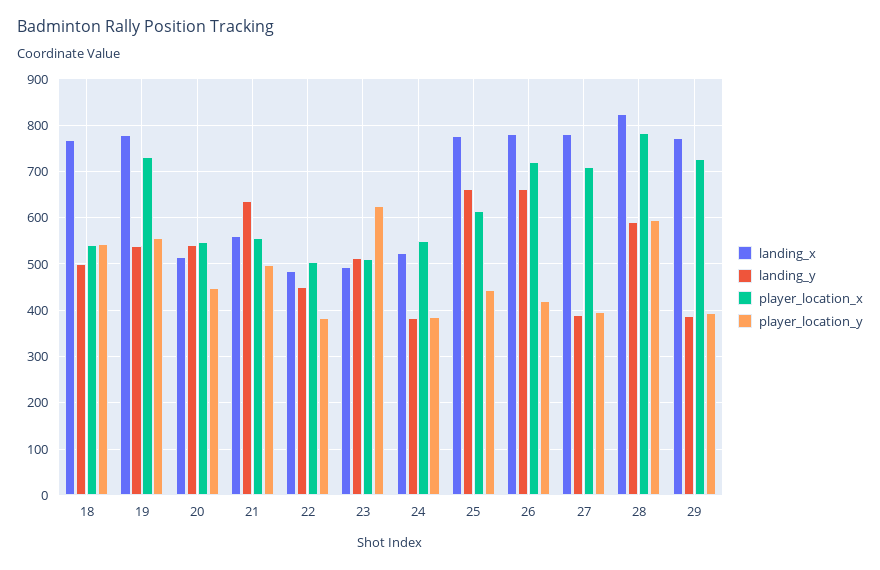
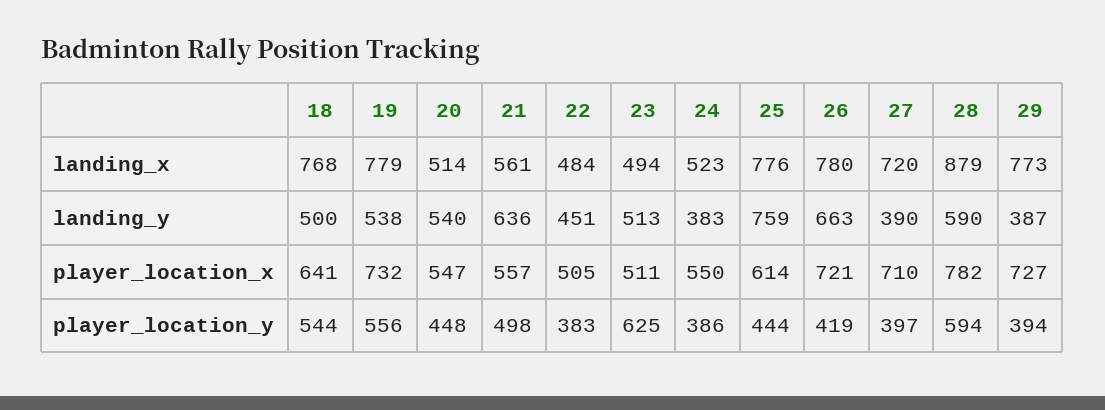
  {
    "landing_x": {
      "18": 768,
      "19": 779,
      "20": 514,
      "21": 561,
      "22": 484,
      "23": 494,
      "24": 523,
      "25": 776,
      "26": 780,
-     "27": 780,
+     "27": 720,
-     "28": 820,
+     "28": 879,
      "29": 773
    },
    "landing_y": {
      "18": 500,
      "19": 538,
      "20": 540,
      "21": 636,
      "22": 451,
      "23": 513,
      "24": 383,
-     "25": 660,
+     "25": 759,
      "26": 663,
      "27": 390,
      "28": 590,
      "29": 387
    },
    "player_location_x": {
-     "18": 540,
+     "18": 641,
      "19": 732,
      "20": 547,
      "21": 557,
      "22": 505,
      "23": 511,
      "24": 550,
      "25": 614,
      "26": 721,
      "27": 710,
      "28": 782,
      "29": 727
    },
    "player_location_y": {
      "18": 544,
      "19": 556,
      "20": 448,
      "21": 498,
      "22": 383,
      "23": 625,
      "24": 386,
      "25": 444,
      "26": 419,
      "27": 397,
      "28": 594,
      "29": 394
    }
  }

